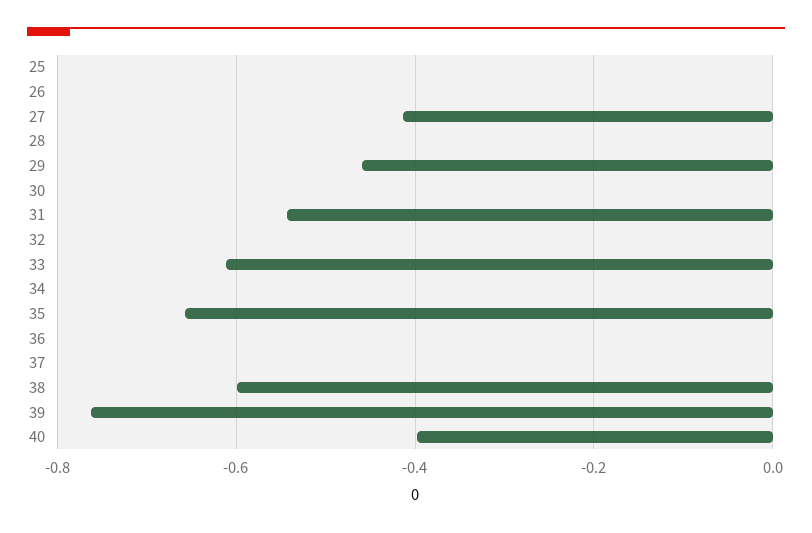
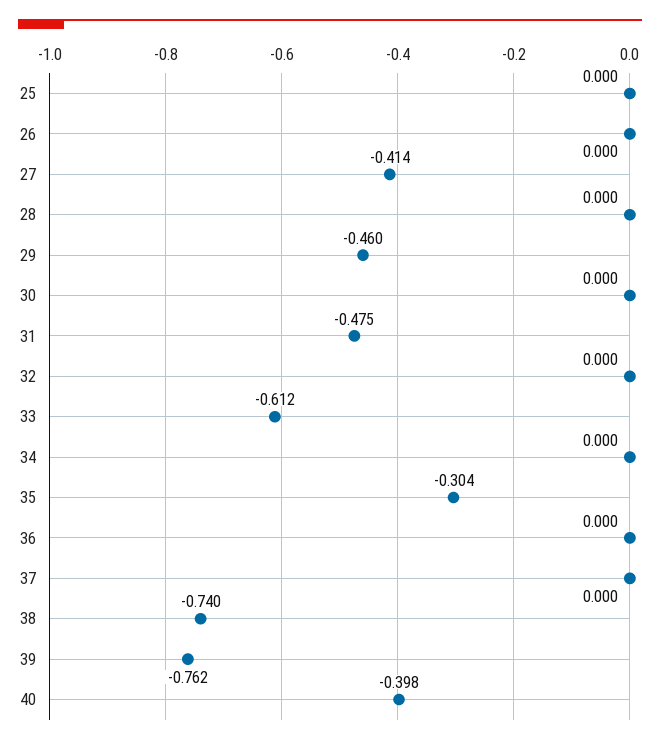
  {
    "25": 0,
    "26": 0,
    "27": -0.414,
    "28": 0,
    "29": -0.46,
    "30": 0,
-   "31": -0.54,
+   "31": -0.475,
    "32": 0,
    "33": -0.612,
    "34": 0,
-   "35": -0.66,
+   "35": -0.304,
    "36": 0,
    "37": 0,
-   "38": -0.6,
+   "38": -0.74,
    "39": -0.762,
    "40": -0.398
  }

